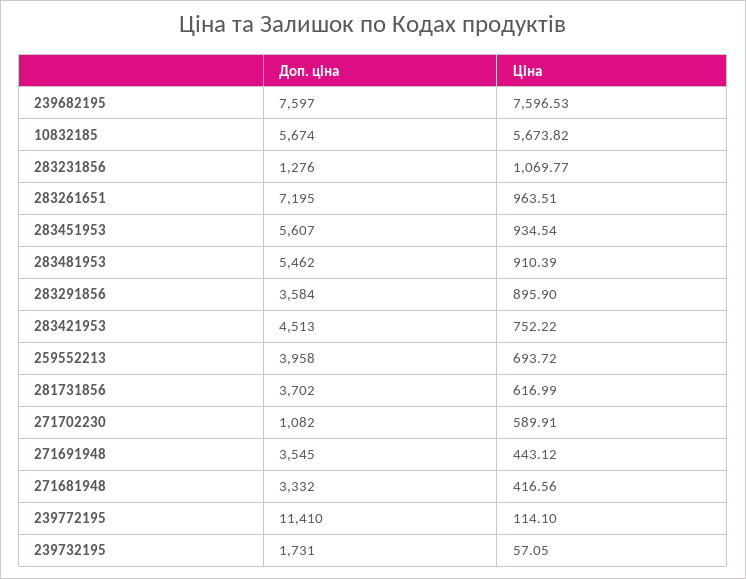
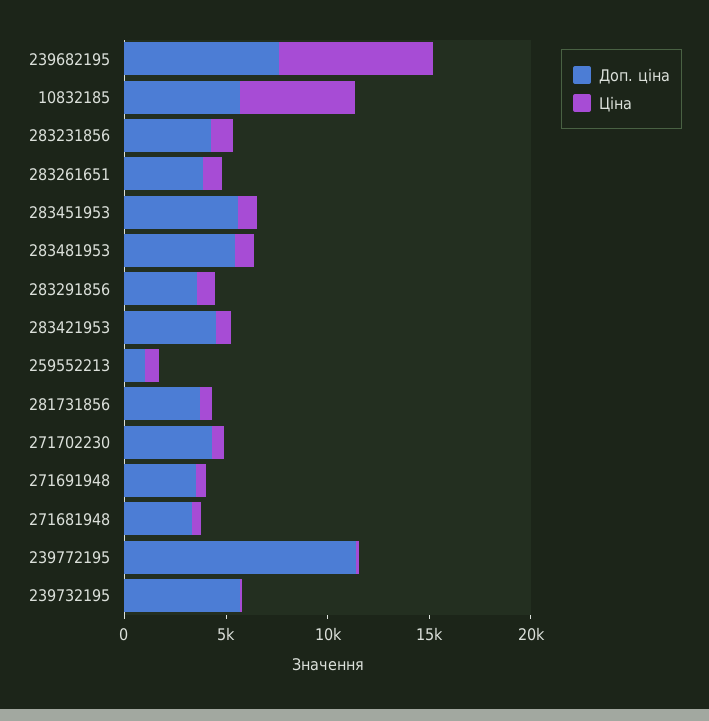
  {
    "Доп. ціна": {
      "239682195": 7597,
      "10832185": 5674,
-     "283231856": 1276,
+     "283231856": 4000,
-     "283261651": 7195,
+     "283261651": 4000,
      "283451953": 5607,
      "283481953": 5462,
      "283291856": 3584,
      "283421953": 4513,
-     "259552213": 3958,
+     "259552213": 1000,
      "281731856": 3702,
-     "271702230": 1082,
+     "271702230": 4000,
      "271691948": 3545,
      "271681948": 3332,
      "239772195": 11410,
-     "239732195": 1731
+     "239732195": 6000
    },
    "Ціна": {
      "239682195": 7596.53,
      "10832185": 5673.82,
      "283231856": 1069.77,
      "283261651": 963.51,
      "283451953": 934.54,
      "283481953": 910.39,
      "283291856": 895.9,
      "283421953": 752.22,
      "259552213": 693.72,
      "281731856": 616.99,
      "271702230": 589.91,
      "271691948": 443.12,
      "271681948": 416.56,
      "239772195": 114.1,
      "239732195": 57.05
    }
  }

